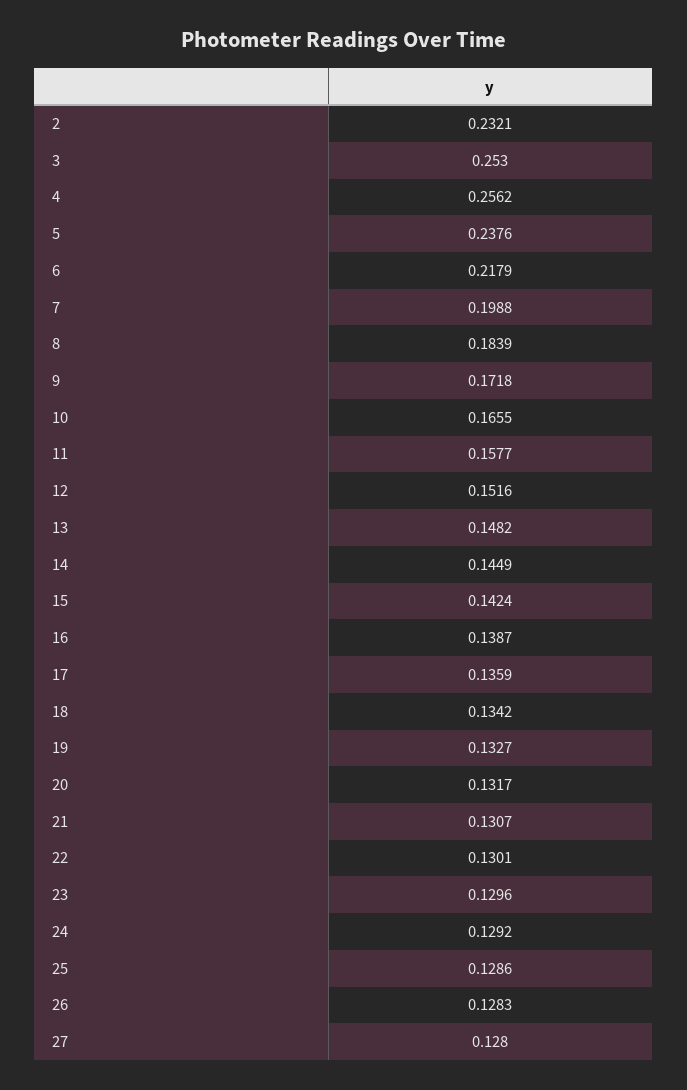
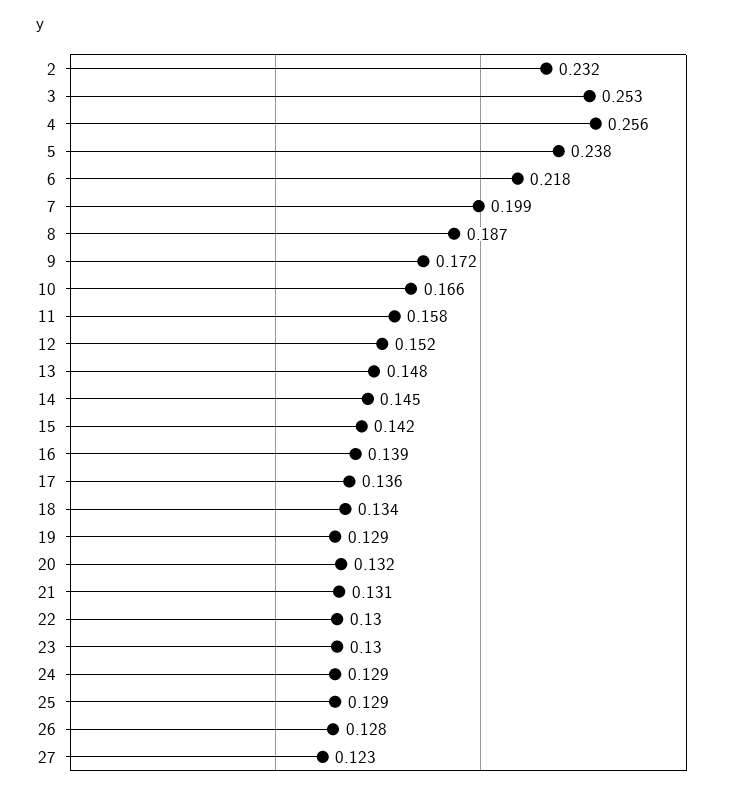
  {
    "2": 0.2321,
    "3": 0.253,
    "4": 0.2562,
    "5": 0.2376,
    "6": 0.2179,
    "7": 0.1988,
-   "8": 0.1839,
+   "8": 0.187,
    "9": 0.1718,
    "10": 0.1655,
    "11": 0.1577,
    "12": 0.1516,
    "13": 0.1482,
    "14": 0.1449,
    "15": 0.1424,
    "16": 0.1387,
    "17": 0.1359,
    "18": 0.1342,
-   "19": 0.1327,
+   "19": 0.129,
    "20": 0.1317,
    "21": 0.1307,
    "22": 0.1301,
    "23": 0.1296,
    "24": 0.1292,
    "25": 0.1286,
    "26": 0.1283,
-   "27": 0.128
+   "27": 0.123
  }

